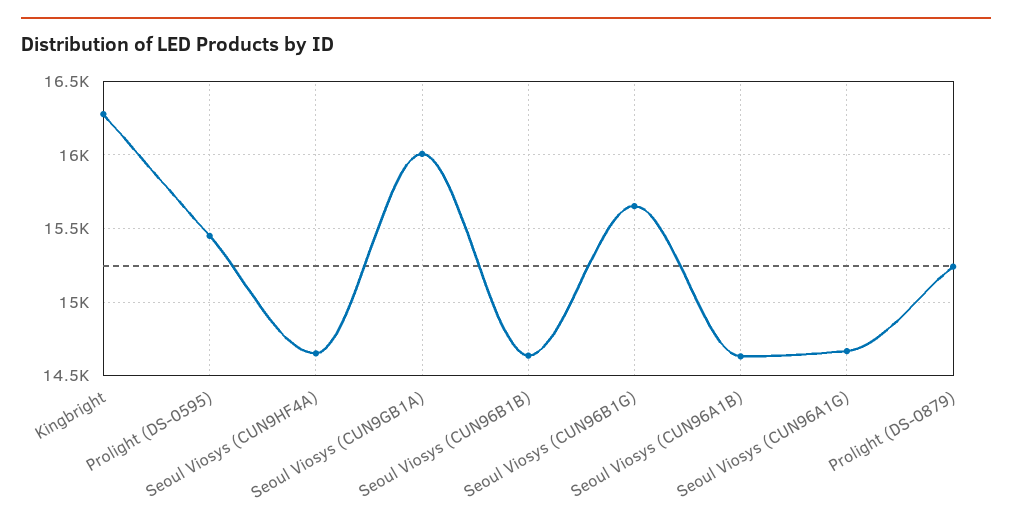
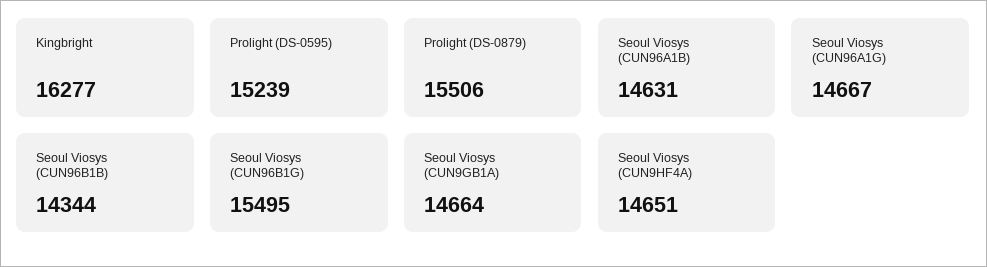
  {
    "Kingbright": 16277,
-   "Prolight (DS-0595)": 15450,
+   "Prolight (DS-0595)": 15239,
    "Seoul Viosys (CUN9HF4A)": 14651,
-   "Seoul Viosys (CUN9GB1A)": 16000,
+   "Seoul Viosys (CUN9GB1A)": 14664,
-   "Seoul Viosys (CUN96B1B)": 14650,
+   "Seoul Viosys (CUN96B1B)": 14344,
-   "Seoul Viosys (CUN96B1G)": 15650,
+   "Seoul Viosys (CUN96B1G)": 15495,
    "Seoul Viosys (CUN96A1B)": 14631,
    "Seoul Viosys (CUN96A1G)": 14667,
-   "Prolight (DS-0879)": 15250
+   "Prolight (DS-0879)": 15506
  }

